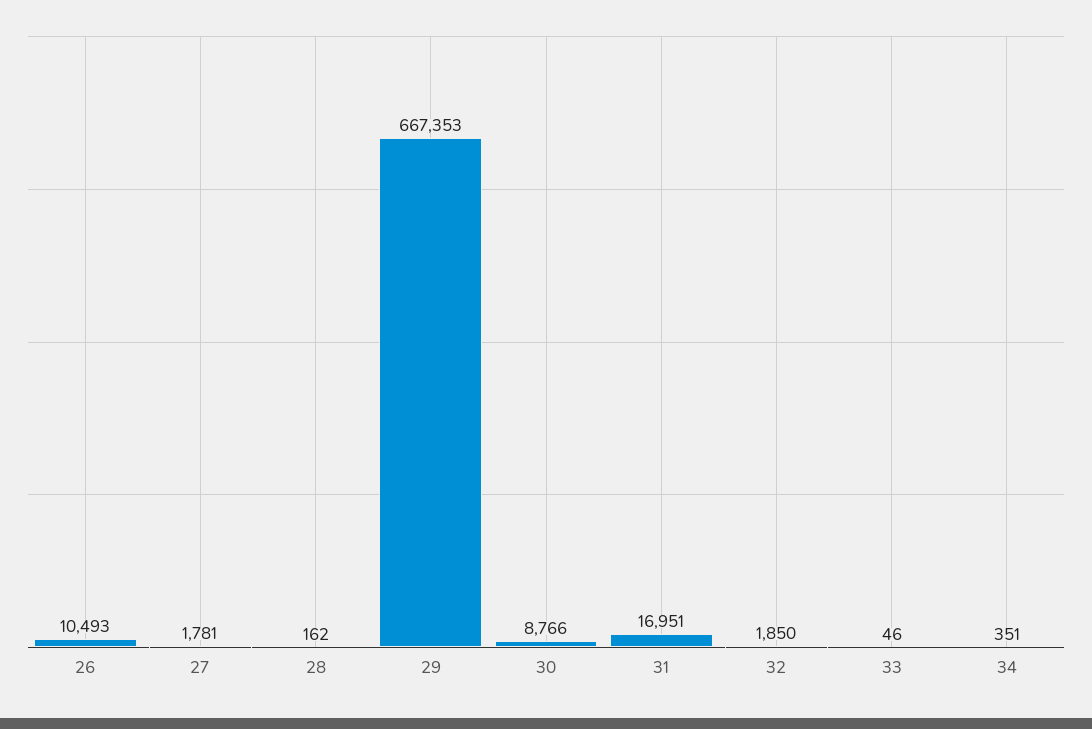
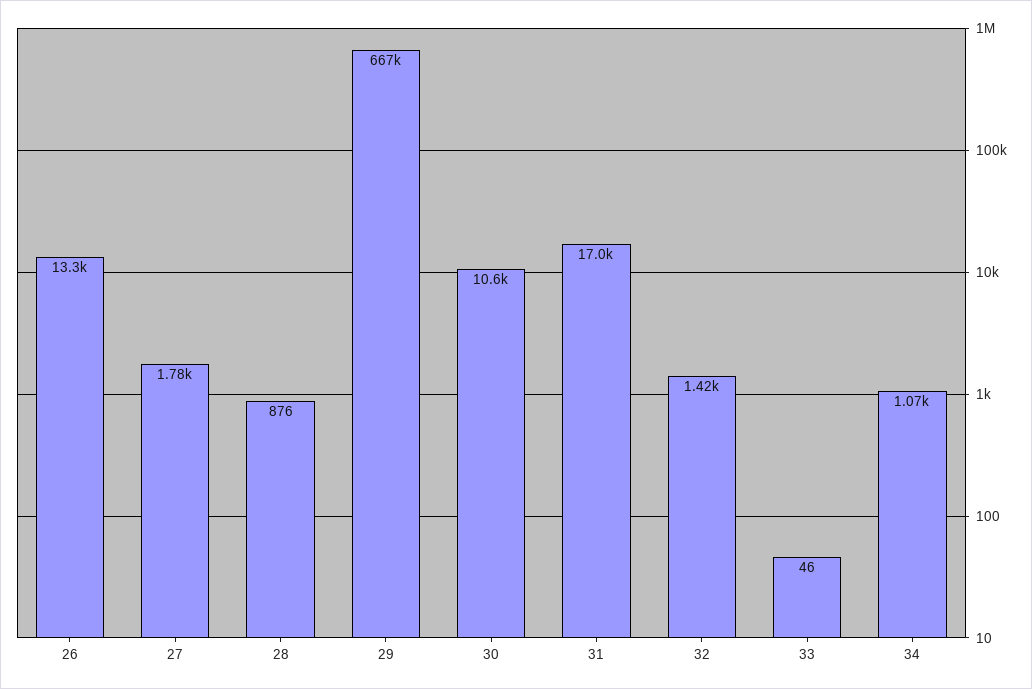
  {
-   "26": 10493,
+   "26": 13300,
    "27": 1781,
-   "28": 162,
+   "28": 876,
    "29": 667353,
-   "30": 8766,
+   "30": 10600,
    "31": 16951,
-   "32": 1850,
+   "32": 1420,
    "33": 46,
-   "34": 351
+   "34": 1070
  }

